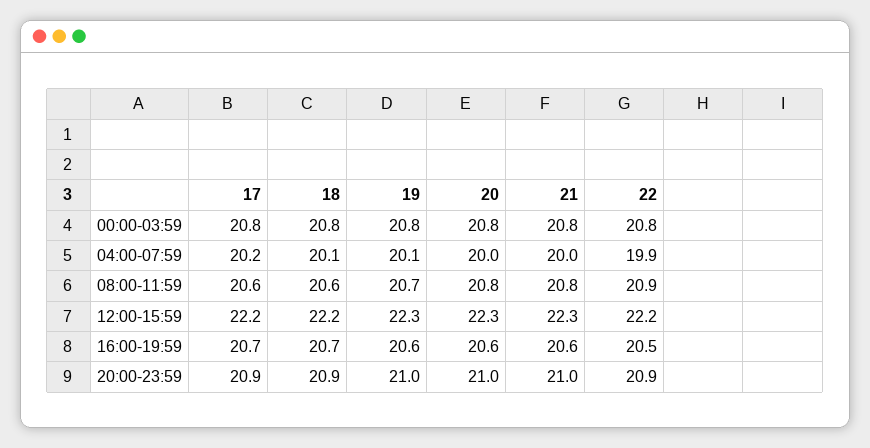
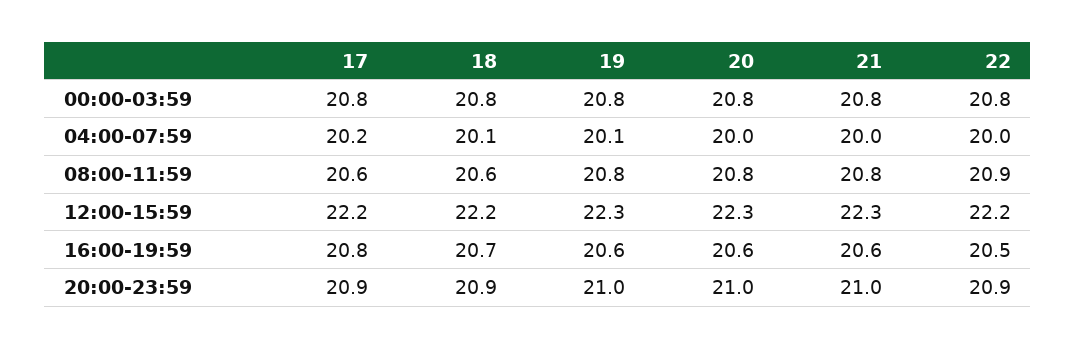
  {
    "17": {
      "00:00-03:59": 20.8,
      "04:00-07:59": 20.2,
      "08:00-11:59": 20.6,
      "12:00-15:59": 22.2,
-     "16:00-19:59": 20.7,
+     "16:00-19:59": 20.8,
      "20:00-23:59": 20.9
    },
    "18": {
      "00:00-03:59": 20.8,
      "04:00-07:59": 20.1,
      "08:00-11:59": 20.6,
      "12:00-15:59": 22.2,
      "16:00-19:59": 20.7,
      "20:00-23:59": 20.9
    },
    "19": {
      "00:00-03:59": 20.8,
      "04:00-07:59": 20.1,
-     "08:00-11:59": 20.7,
+     "08:00-11:59": 20.8,
      "12:00-15:59": 22.3,
      "16:00-19:59": 20.6,
      "20:00-23:59": 21
    },
    "20": {
      "00:00-03:59": 20.8,
      "04:00-07:59": 20,
      "08:00-11:59": 20.8,
      "12:00-15:59": 22.3,
      "16:00-19:59": 20.6,
      "20:00-23:59": 21
    },
    "21": {
      "00:00-03:59": 20.8,
      "04:00-07:59": 20,
      "08:00-11:59": 20.8,
      "12:00-15:59": 22.3,
      "16:00-19:59": 20.6,
      "20:00-23:59": 21
    },
    "22": {
      "00:00-03:59": 20.8,
-     "04:00-07:59": 19.9,
+     "04:00-07:59": 20,
      "08:00-11:59": 20.9,
      "12:00-15:59": 22.2,
      "16:00-19:59": 20.5,
      "20:00-23:59": 20.9
    }
  }

